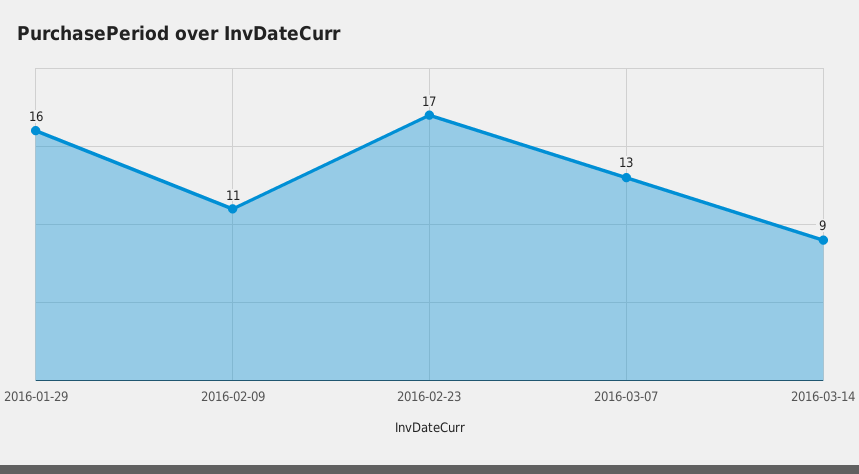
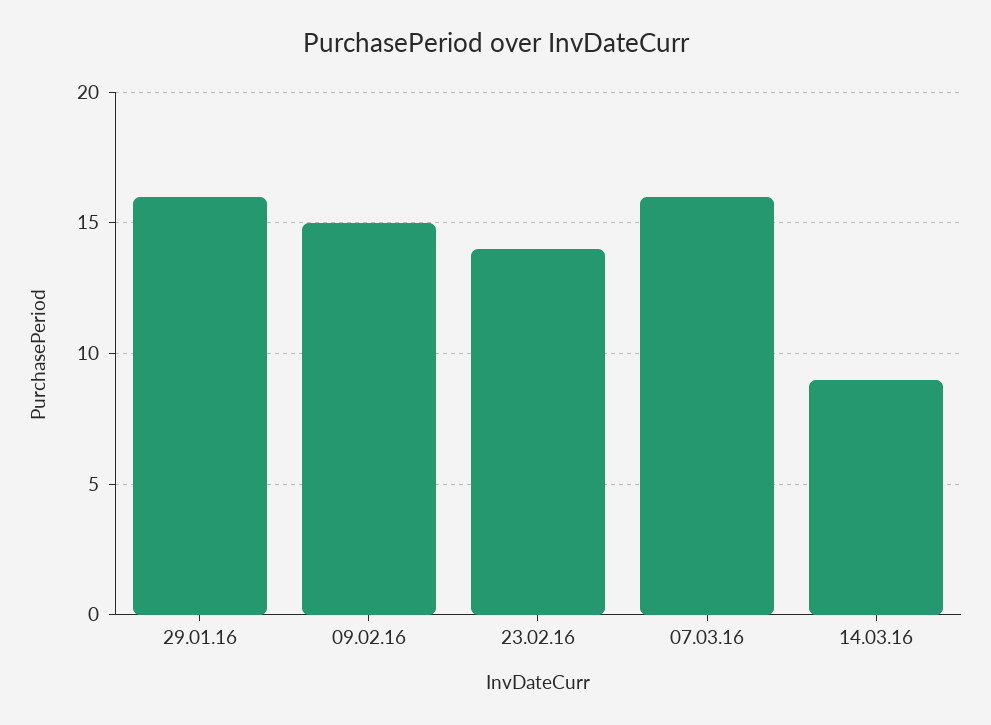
  {
    "2016-01-29": 16,
-   "2016-02-09": 11,
+   "2016-02-09": 15,
-   "2016-02-23": 17,
+   "2016-02-23": 14,
-   "2016-03-07": 13,
+   "2016-03-07": 16,
    "2016-03-14": 9
  }

